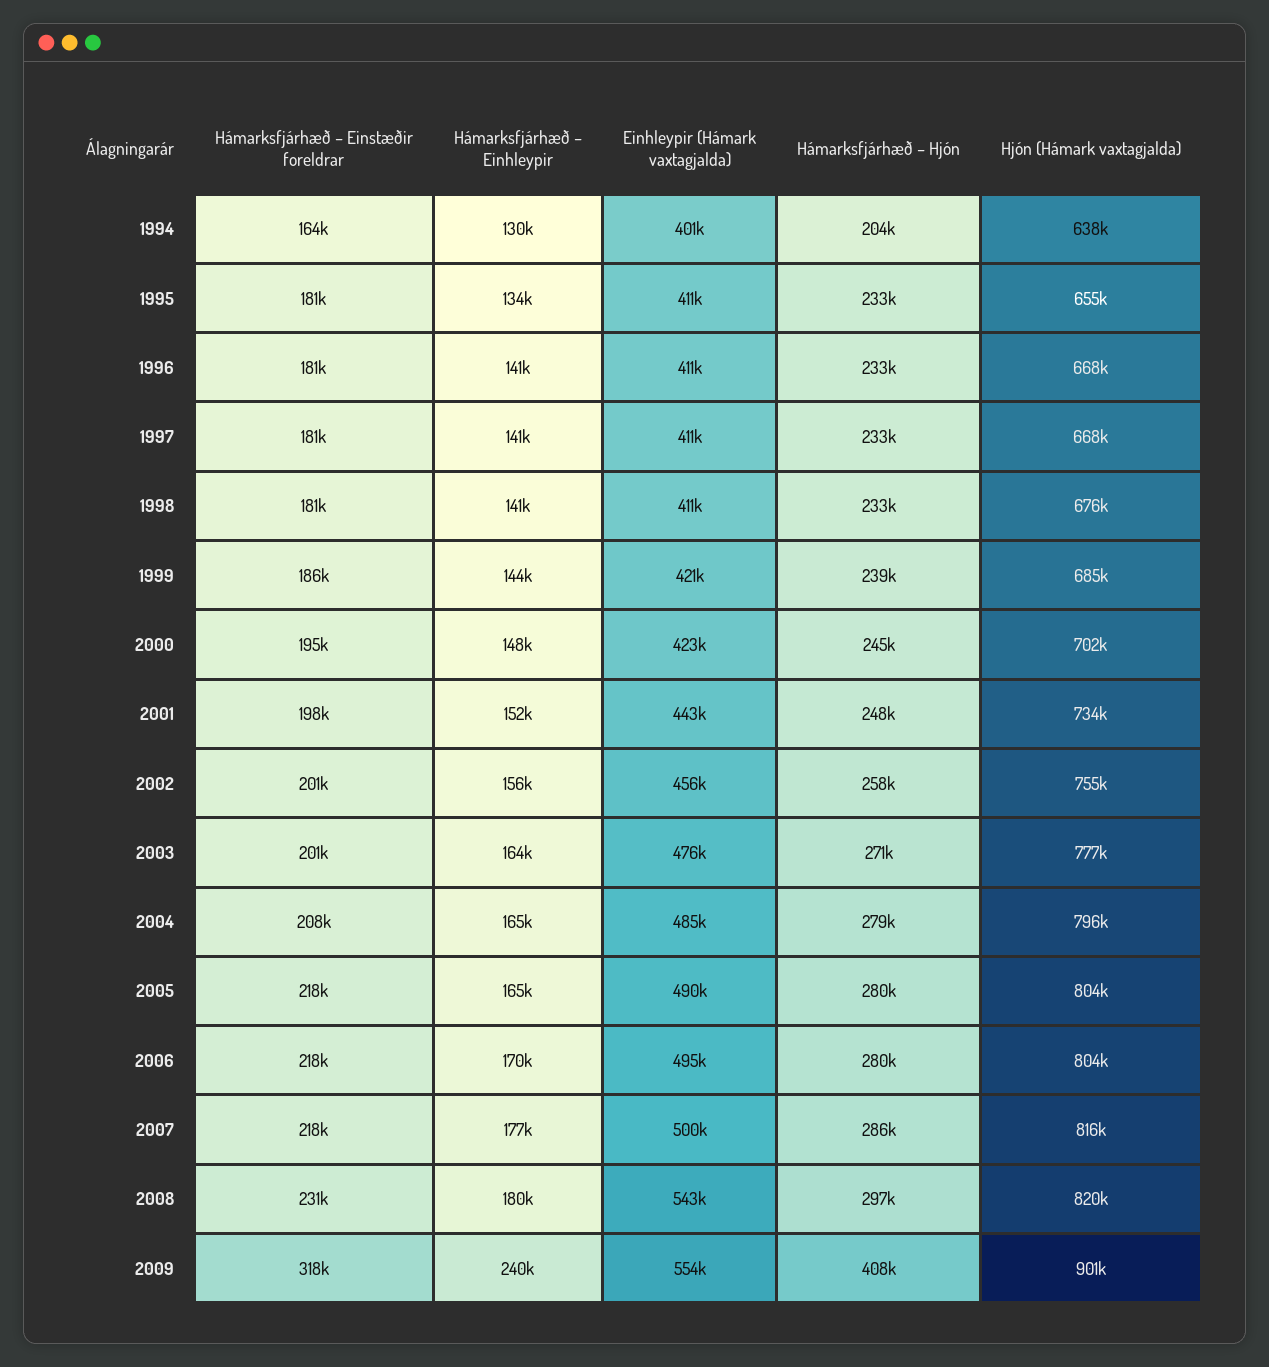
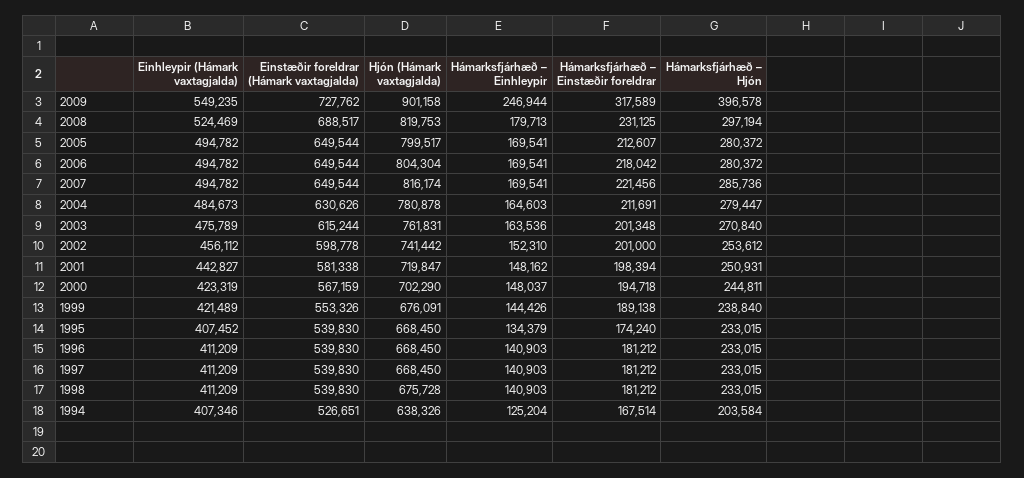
  {
    "Hámarksfjárhæð – Einstæðir foreldrar": {
-     "1994": 164000,
+     "1994": 167514,
-     "1995": 181000,
+     "1995": 174240,
      "1996": 181212,
      "1997": 181212,
      "1998": 181212,
-     "1999": 186000,
+     "1999": 189138,
      "2000": 194718,
      "2001": 198394,
      "2002": 201000,
      "2003": 201348,
-     "2004": 208000,
+     "2004": 211691,
-     "2005": 218000,
+     "2005": 212607,
      "2006": 218042,
-     "2007": 218000,
+     "2007": 221456,
      "2008": 231125,
      "2009": 317589
    },
    "Hámarksfjárhæð – Einhleypir": {
-     "1994": 130000,
+     "1994": 125204,
      "1995": 134379,
      "1996": 140903,
      "1997": 140903,
      "1998": 140903,
      "1999": 144426,
      "2000": 148037,
-     "2001": 152000,
+     "2001": 148162,
-     "2002": 156000,
+     "2002": 152310,
      "2003": 163536,
      "2004": 164603,
-     "2005": 165000,
+     "2005": 169541,
      "2006": 169541,
-     "2007": 177000,
+     "2007": 169541,
      "2008": 179713,
-     "2009": 240000
+     "2009": 246944
    },
    "Einhleypir (Hámark vaxtagjalda)": {
-     "1994": 401000,
+     "1994": 407346,
-     "1995": 411000,
+     "1995": 407452,
      "1996": 411209,
      "1997": 411209,
      "1998": 411209,
      "1999": 421489,
      "2000": 423319,
      "2001": 442827,
      "2002": 456112,
      "2003": 475789,
      "2004": 484673,
-     "2005": 490000,
+     "2005": 494782,
      "2006": 494782,
-     "2007": 500000,
+     "2007": 494782,
-     "2008": 543000,
+     "2008": 524469,
-     "2009": 554000
+     "2009": 549235
    },
    "Hámarksfjárhæð – Hjón": {
      "1994": 203584,
      "1995": 233015,
      "1996": 233015,
      "1997": 233015,
      "1998": 233015,
      "1999": 238840,
      "2000": 244811,
-     "2001": 248000,
+     "2001": 250931,
-     "2002": 258000,
+     "2002": 253612,
      "2003": 270840,
      "2004": 279447,
      "2005": 280372,
      "2006": 280372,
      "2007": 285736,
      "2008": 297194,
-     "2009": 408000
+     "2009": 396578
    },
    "Hjón (Hámark vaxtagjalda)": {
      "1994": 638326,
-     "1995": 655000,
+     "1995": 668450,
      "1996": 668450,
      "1997": 668450,
      "1998": 675728,
-     "1999": 685000,
+     "1999": 676091,
      "2000": 702290,
-     "2001": 734000,
+     "2001": 719847,
-     "2002": 755000,
+     "2002": 741442,
-     "2003": 777000,
+     "2003": 761831,
-     "2004": 796000,
+     "2004": 780878,
-     "2005": 804000,
+     "2005": 799517,
      "2006": 804304,
      "2007": 816174,
      "2008": 819753,
      "2009": 901158
-   }
+   },
+   "Einstæðir foreldrar (Hámark vaxtagjalda)": {
+     "2009": 727762,
+     "2008": 688517,
+     "2005": 649544,
+     "2006": 649544,
+     "2007": 649544,
+     "2004": 630626,
+     "2003": 615244,
+     "2002": 598778,
+     "2001": 581338,
+     "2000": 567159,
+     "1999": 553326,
+     "1995": 539830,
+     "1996": 539830,
+     "1997": 539830,
+     "1998": 539830,
+     "1994": 526651
+   }
  }

